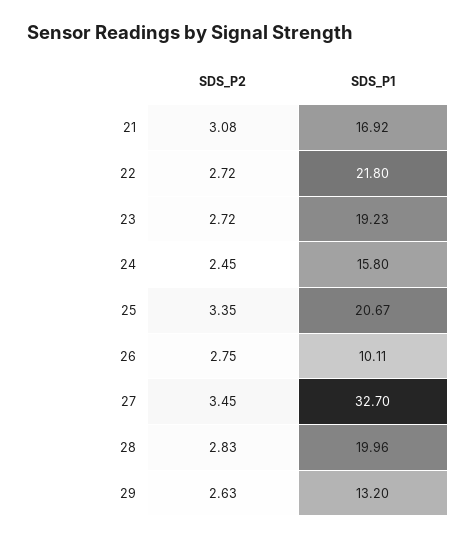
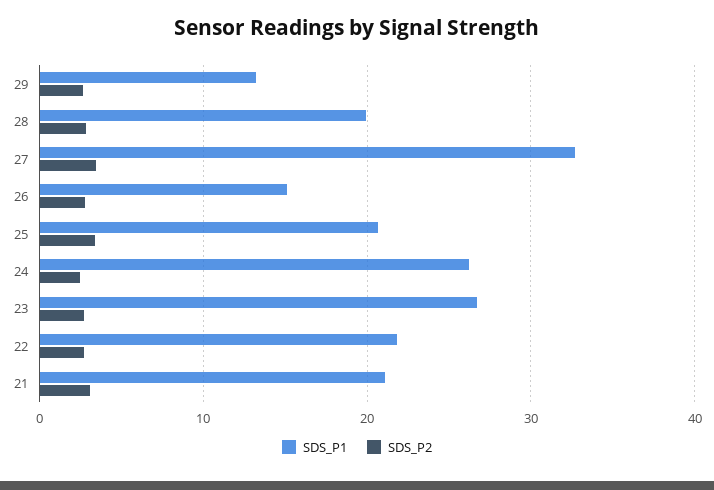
  {
    "SDS_P2": {
      "21": 3.08,
      "22": 2.72,
      "23": 2.72,
      "24": 2.45,
      "25": 3.35,
      "26": 2.75,
      "27": 3.45,
      "28": 2.83,
      "29": 2.63
    },
    "SDS_P1": {
-     "21": 16.92,
+     "21": 21,
      "22": 21.8,
-     "23": 19.23,
+     "23": 27,
-     "24": 15.8,
+     "24": 26,
      "25": 20.67,
-     "26": 10.11,
+     "26": 15,
      "27": 32.7,
      "28": 19.96,
      "29": 13.2
    }
  }

